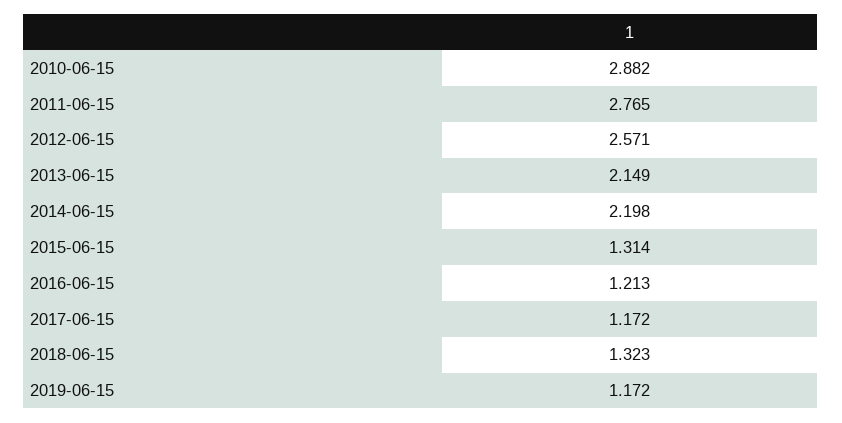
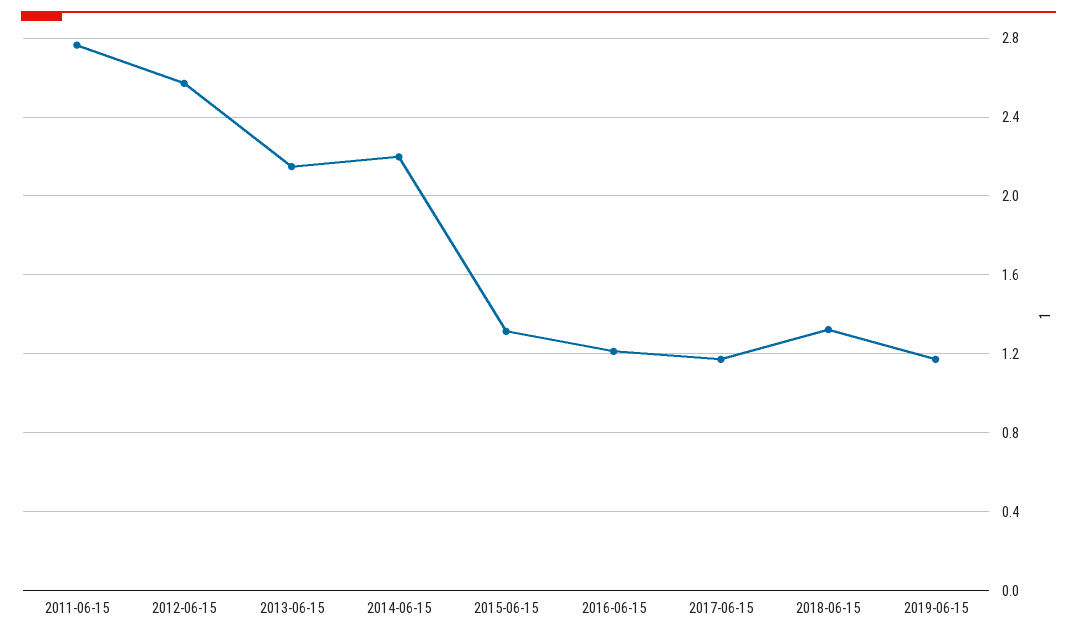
  {
-   "2010-06-15": 2.882,
    "2011-06-15": 2.765,
    "2012-06-15": 2.571,
    "2013-06-15": 2.149,
    "2014-06-15": 2.198,
    "2015-06-15": 1.314,
    "2016-06-15": 1.213,
    "2017-06-15": 1.172,
    "2018-06-15": 1.323,
    "2019-06-15": 1.172
  }

